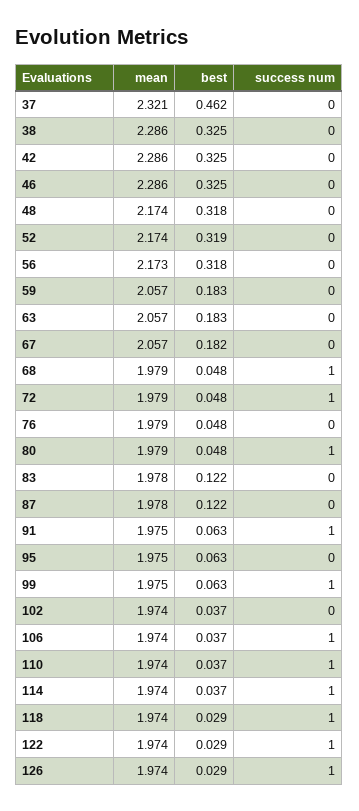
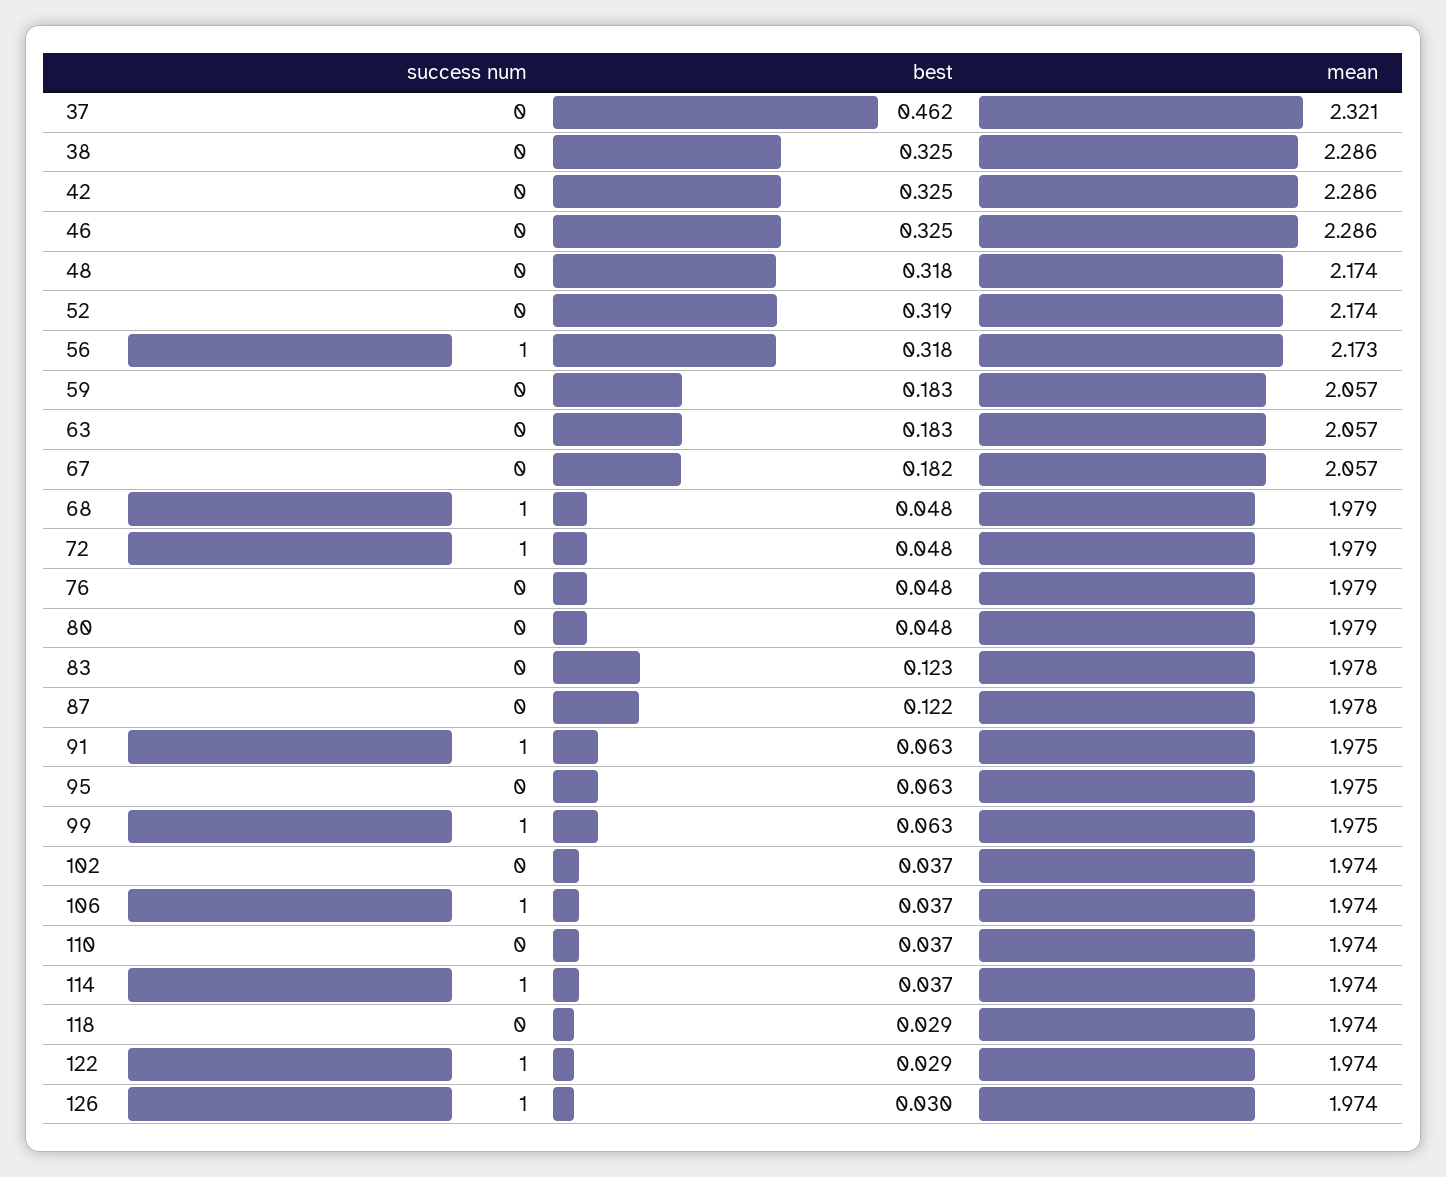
  {
    "mean": {
      "37": 2.321,
      "38": 2.286,
      "42": 2.286,
      "46": 2.286,
      "48": 2.174,
      "52": 2.174,
      "56": 2.173,
      "59": 2.057,
      "63": 2.057,
      "67": 2.057,
      "68": 1.979,
      "72": 1.979,
      "76": 1.979,
      "80": 1.979,
      "83": 1.978,
      "87": 1.978,
      "91": 1.975,
      "95": 1.975,
      "99": 1.975,
      "102": 1.974,
      "106": 1.974,
      "110": 1.974,
      "114": 1.974,
      "118": 1.974,
      "122": 1.974,
      "126": 1.974
    },
    "best": {
      "37": 0.462,
      "38": 0.325,
      "42": 0.325,
      "46": 0.325,
      "48": 0.318,
      "52": 0.319,
      "56": 0.318,
      "59": 0.183,
      "63": 0.183,
      "67": 0.182,
      "68": 0.048,
      "72": 0.048,
      "76": 0.048,
      "80": 0.048,
-     "83": 0.122,
+     "83": 0.123,
      "87": 0.122,
      "91": 0.063,
      "95": 0.063,
      "99": 0.063,
      "102": 0.037,
      "106": 0.037,
      "110": 0.037,
      "114": 0.037,
      "118": 0.029,
      "122": 0.029,
-     "126": 0.029
+     "126": 0.03
    },
    "success num": {
      "37": 0,
      "38": 0,
      "42": 0,
      "46": 0,
      "48": 0,
      "52": 0,
-     "56": 0,
+     "56": 1,
      "59": 0,
      "63": 0,
      "67": 0,
      "68": 1,
      "72": 1,
      "76": 0,
-     "80": 1,
+     "80": 0,
      "83": 0,
      "87": 0,
      "91": 1,
      "95": 0,
      "99": 1,
      "102": 0,
      "106": 1,
-     "110": 1,
+     "110": 0,
      "114": 1,
-     "118": 1,
+     "118": 0,
      "122": 1,
      "126": 1
    }
  }

